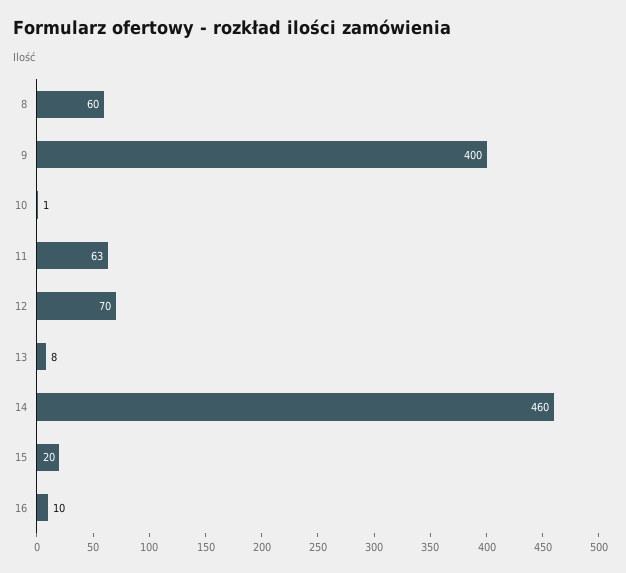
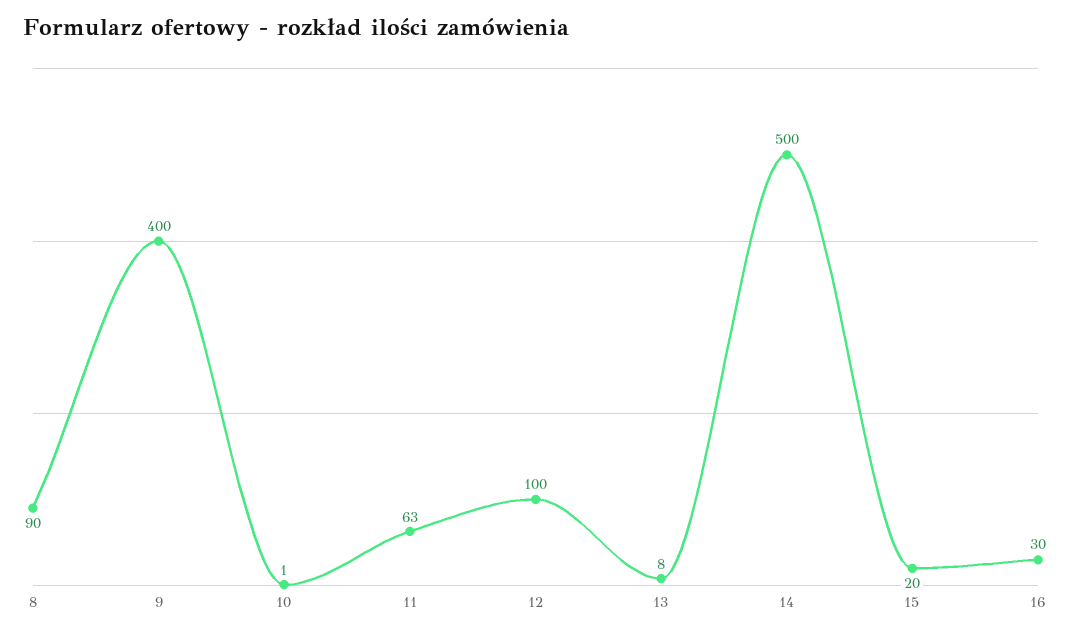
  {
-   "8": 60,
+   "8": 90,
    "9": 400,
    "10": 1,
    "11": 63,
-   "12": 70,
+   "12": 100,
    "13": 8,
-   "14": 460,
+   "14": 500,
    "15": 20,
-   "16": 10
+   "16": 30
  }

